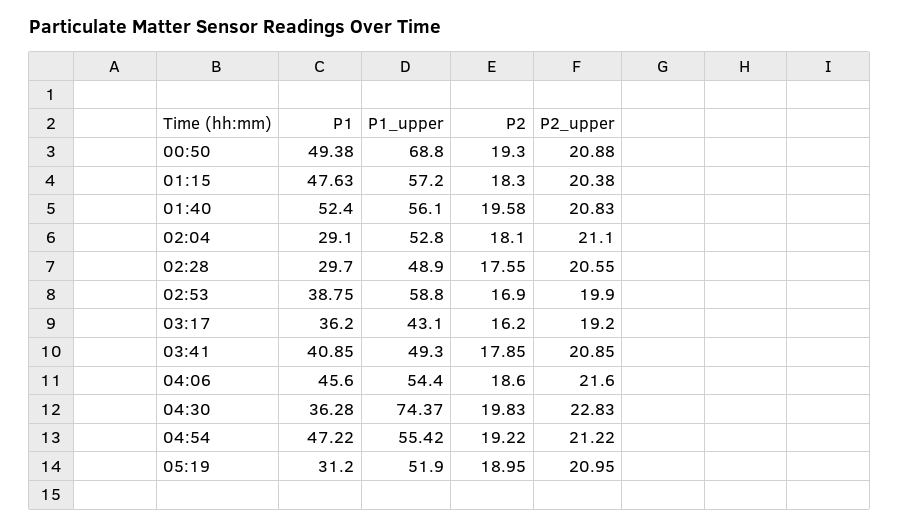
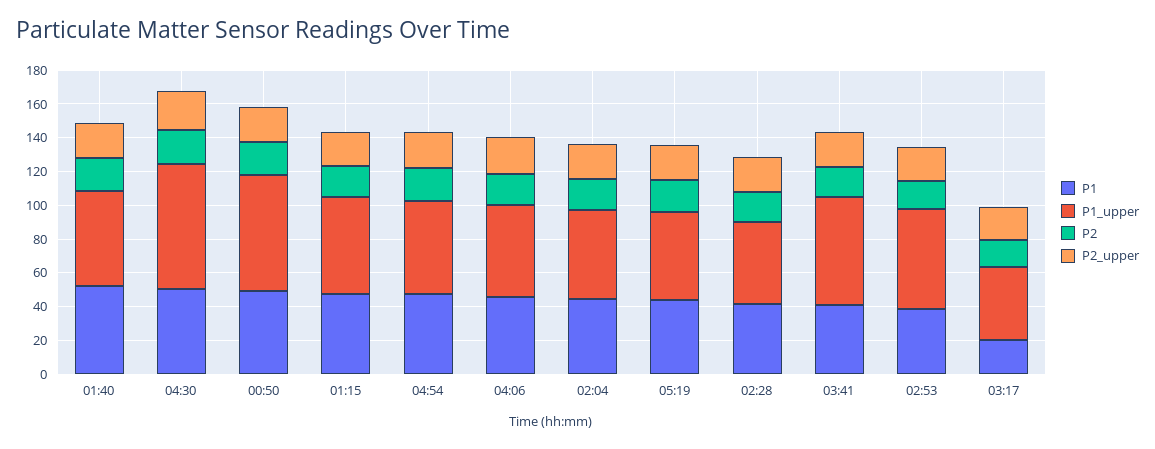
  {
    "P1": {
      "00:50": 49.38,
      "01:15": 47.63,
      "01:40": 52.4,
-     "02:04": 29.1,
+     "02:04": 45,
-     "02:28": 29.7,
+     "02:28": 40,
      "02:53": 38.75,
-     "03:17": 36.2,
+     "03:17": 20,
      "03:41": 40.85,
      "04:06": 45.6,
-     "04:30": 36.28,
+     "04:30": 50,
      "04:54": 47.22,
-     "05:19": 31.2
+     "05:19": 45
    },
    "P1_upper": {
      "00:50": 68.8,
      "01:15": 57.2,
      "01:40": 56.1,
      "02:04": 52.8,
      "02:28": 48.9,
      "02:53": 58.8,
      "03:17": 43.1,
-     "03:41": 49.3,
+     "03:41": 65,
      "04:06": 54.4,
      "04:30": 74.37,
      "04:54": 55.42,
      "05:19": 51.9
    },
    "P2": {
      "00:50": 19.3,
      "01:15": 18.3,
      "01:40": 19.58,
      "02:04": 18.1,
      "02:28": 17.55,
      "02:53": 16.9,
      "03:17": 16.2,
      "03:41": 17.85,
      "04:06": 18.6,
      "04:30": 19.83,
      "04:54": 19.22,
      "05:19": 18.95
    },
    "P2_upper": {
      "00:50": 20.88,
      "01:15": 20.38,
      "01:40": 20.83,
      "02:04": 21.1,
      "02:28": 20.55,
      "02:53": 19.9,
      "03:17": 19.2,
      "03:41": 20.85,
      "04:06": 21.6,
      "04:30": 22.83,
      "04:54": 21.22,
      "05:19": 20.95
    }
  }

